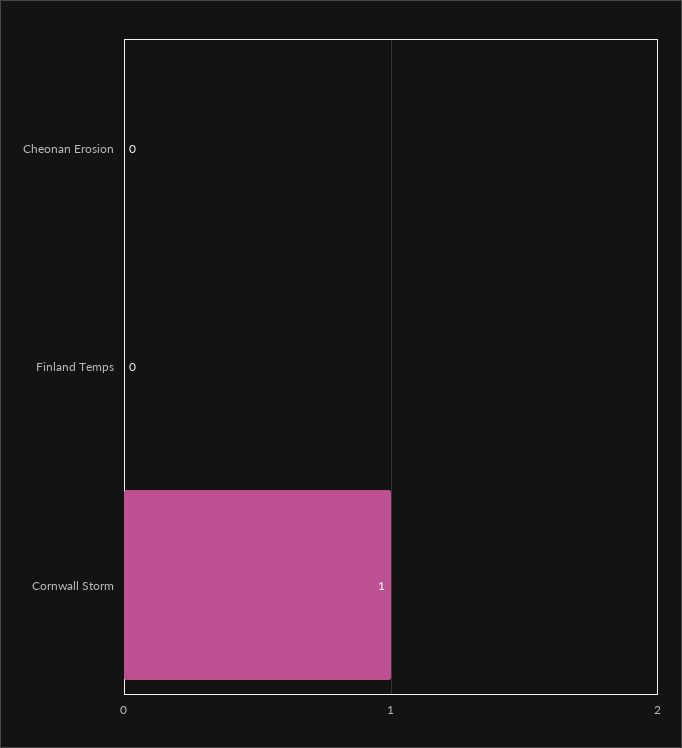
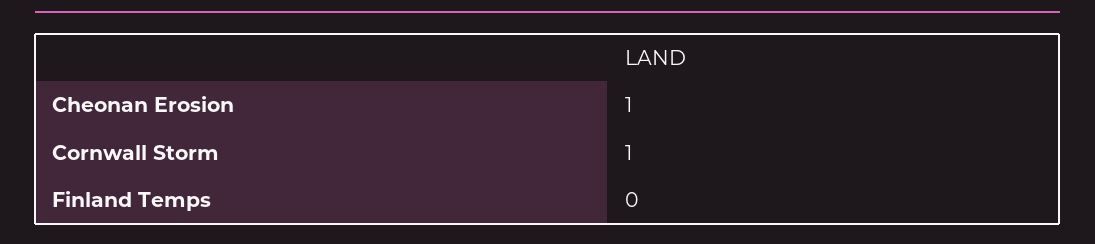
  {
-   "Cheonan Erosion": 0,
+   "Cheonan Erosion": 1,
    "Finland Temps": 0,
    "Cornwall Storm": 1
  }

